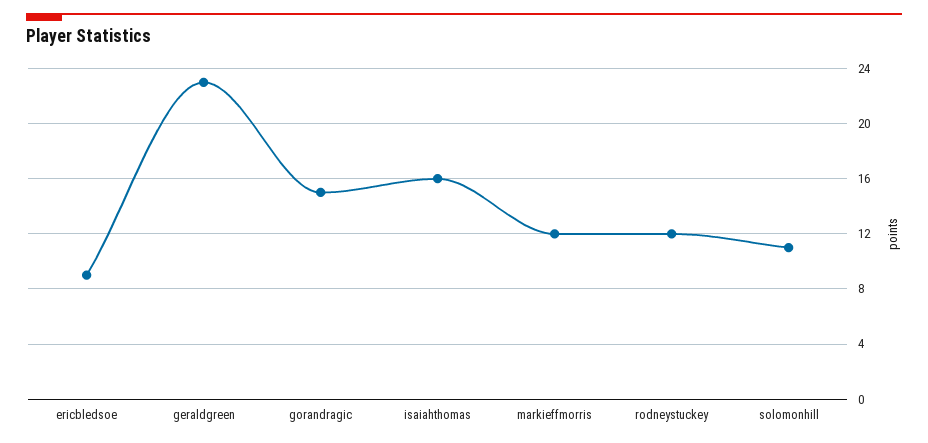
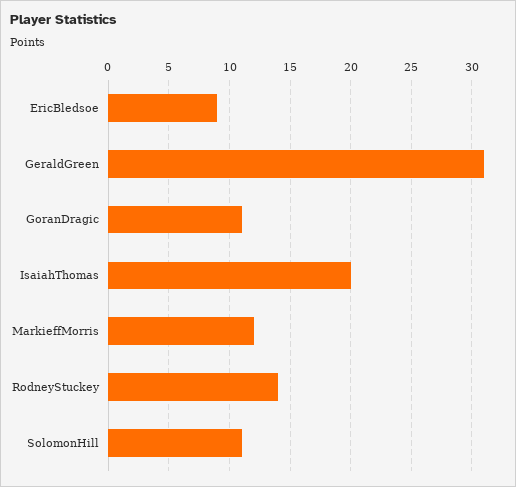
  {
    "ericbledsoe": 9,
-   "geraldgreen": 23,
+   "geraldgreen": 31,
-   "gorandragic": 15,
+   "gorandragic": 11,
-   "isaiahthomas": 16,
+   "isaiahthomas": 20,
    "markieffmorris": 12,
-   "rodneystuckey": 12,
+   "rodneystuckey": 14,
    "solomonhill": 11
  }

